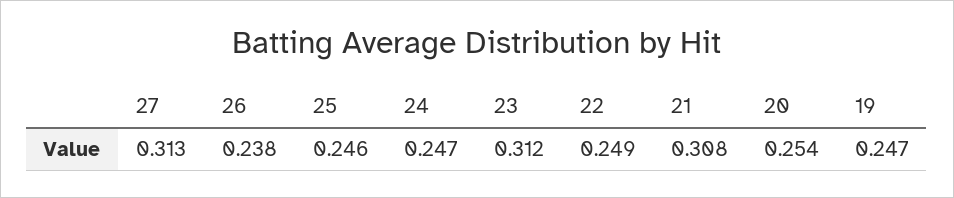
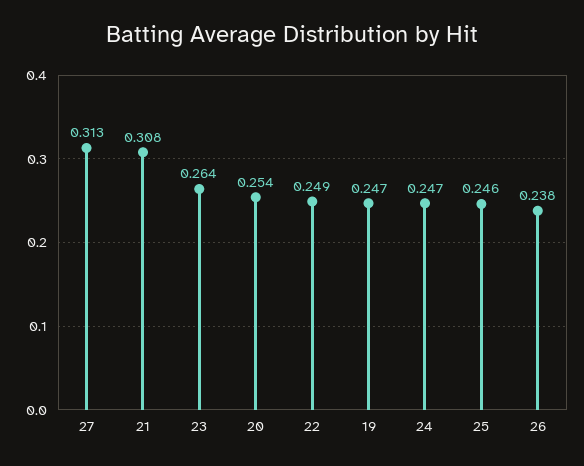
  {
    "27": 0.313,
    "26": 0.238,
    "25": 0.246,
    "24": 0.247,
-   "23": 0.312,
+   "23": 0.264,
    "22": 0.249,
    "21": 0.308,
    "20": 0.254,
    "19": 0.247
  }

